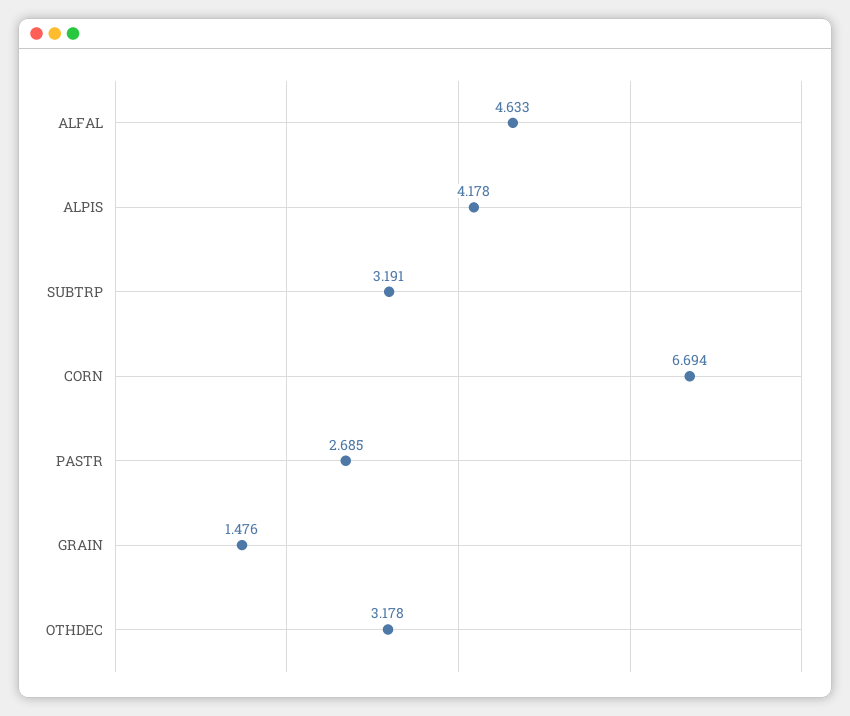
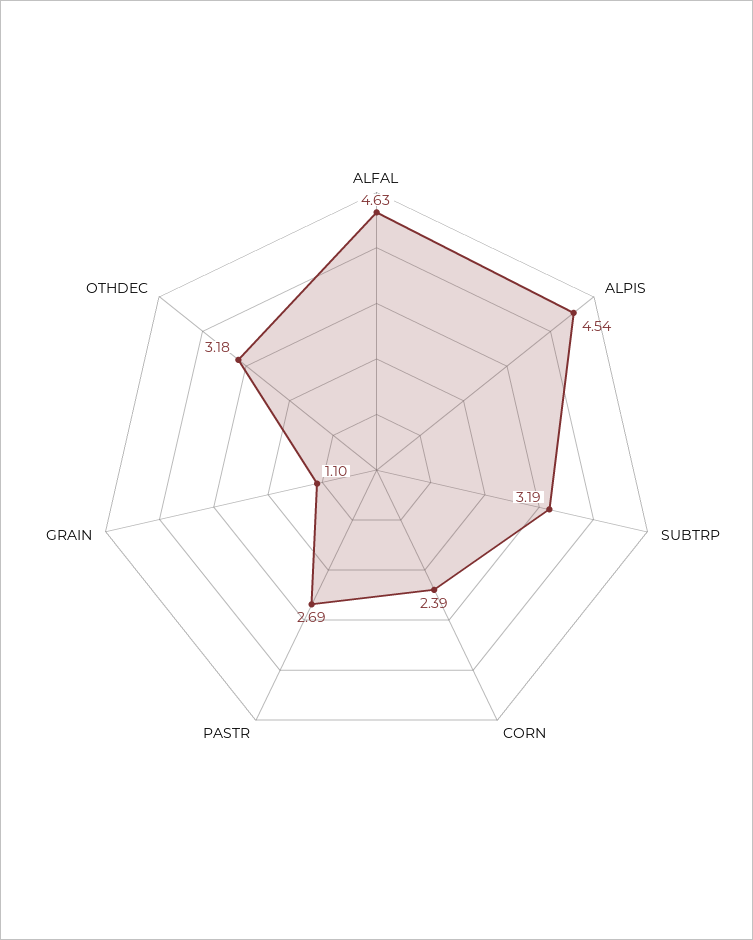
  {
    "ALFAL": 4.633,
-   "ALPIS": 4.178,
+   "ALPIS": 4.54,
    "SUBTRP": 3.191,
-   "CORN": 6.694,
+   "CORN": 2.39,
    "PASTR": 2.685,
-   "GRAIN": 1.476,
+   "GRAIN": 1.1,
    "OTHDEC": 3.178
  }

